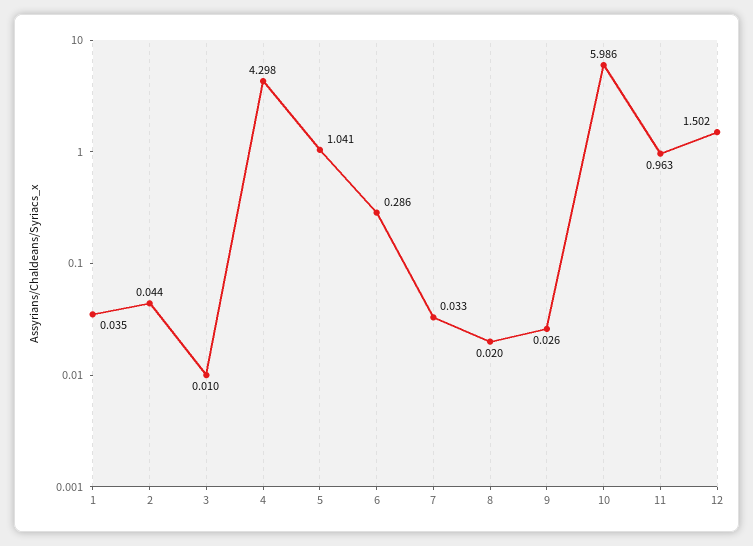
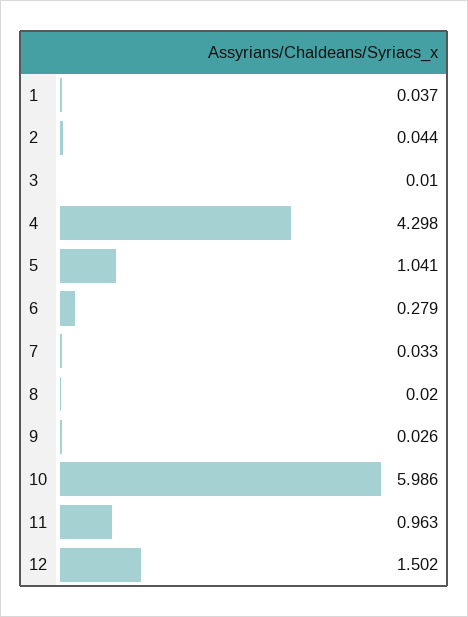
  {
-   "1": 0.035,
+   "1": 0.037,
    "2": 0.044,
    "3": 0.01,
    "4": 4.298,
    "5": 1.041,
-   "6": 0.286,
+   "6": 0.279,
    "7": 0.033,
    "8": 0.02,
    "9": 0.026,
    "10": 5.986,
    "11": 0.963,
    "12": 1.502
  }

